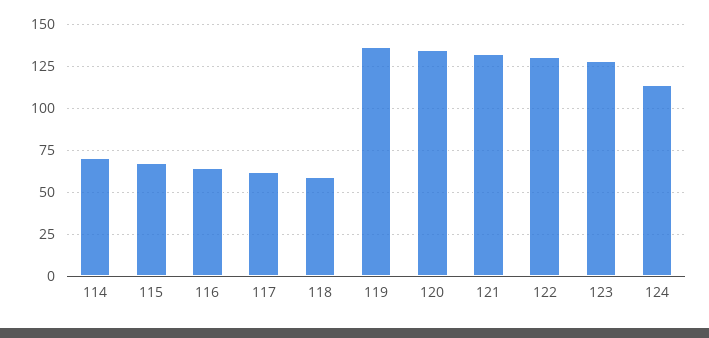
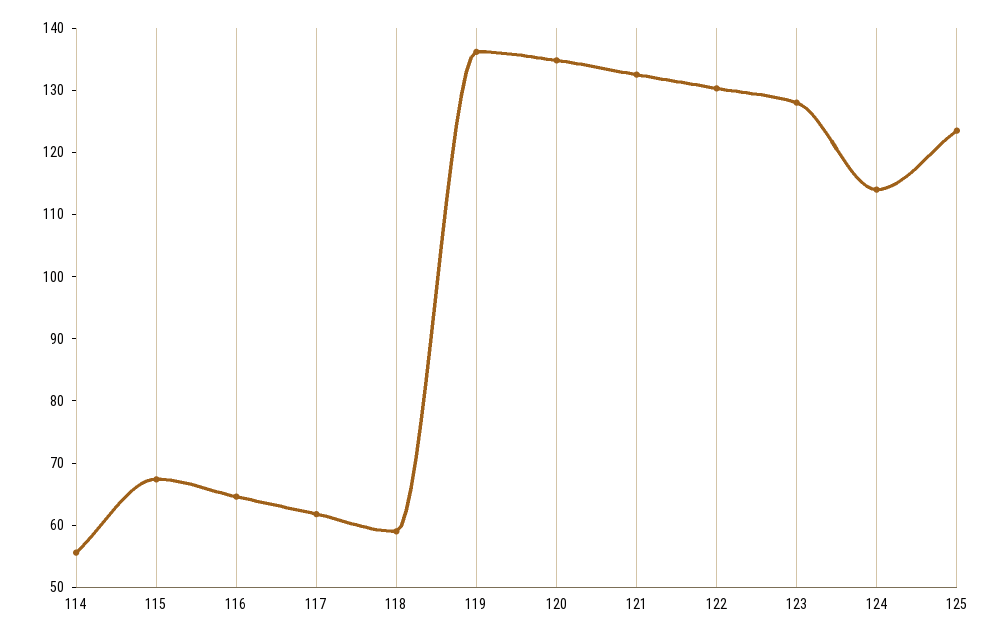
  {
-   "114": 70,
+   "114": 56,
    "115": 68,
    "116": 64,
    "117": 62,
    "118": 60,
    "119": 136,
    "120": 134,
    "121": 132,
    "122": 130,
    "123": 128,
-   "124": 114
+   "124": 114,
+   "125": 124
  }

